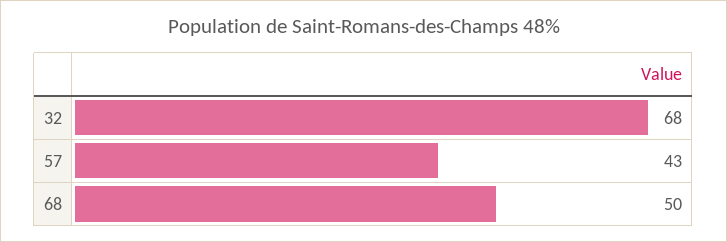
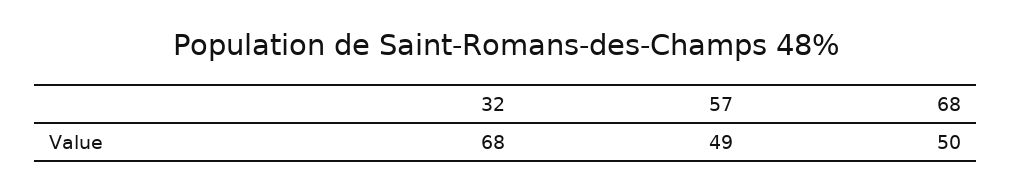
  {
    "32": 68,
-   "57": 43,
+   "57": 49,
    "68": 50
  }

